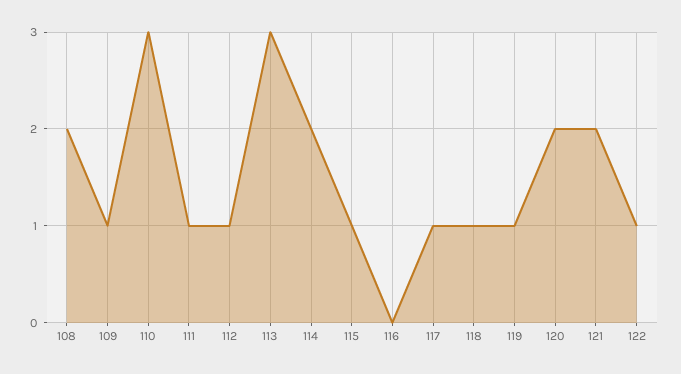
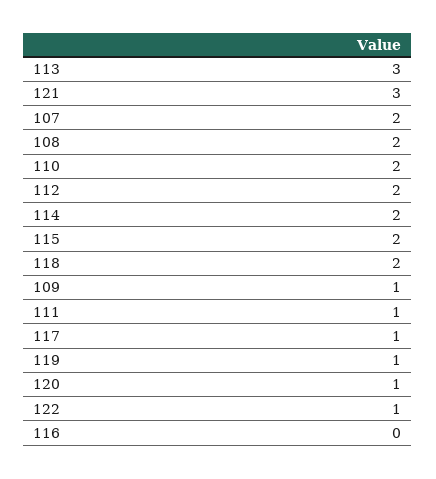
  {
    "108": 2,
    "109": 1,
-   "110": 3,
+   "110": 2,
    "111": 1,
-   "112": 1,
+   "112": 2,
    "113": 3,
    "114": 2,
-   "115": 1,
+   "115": 2,
    "116": 0,
    "117": 1,
-   "118": 1,
+   "118": 2,
    "119": 1,
-   "120": 2,
+   "120": 1,
-   "121": 2,
+   "121": 3,
-   "122": 1
+   "122": 1,
+   "107": 2
  }

